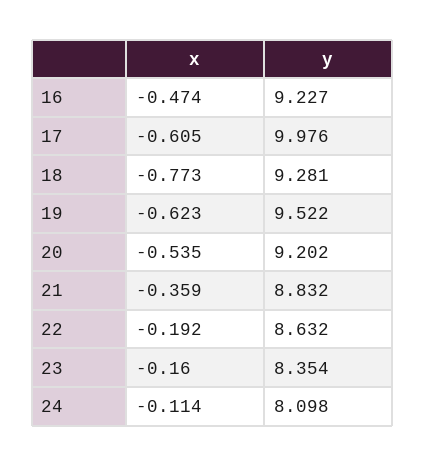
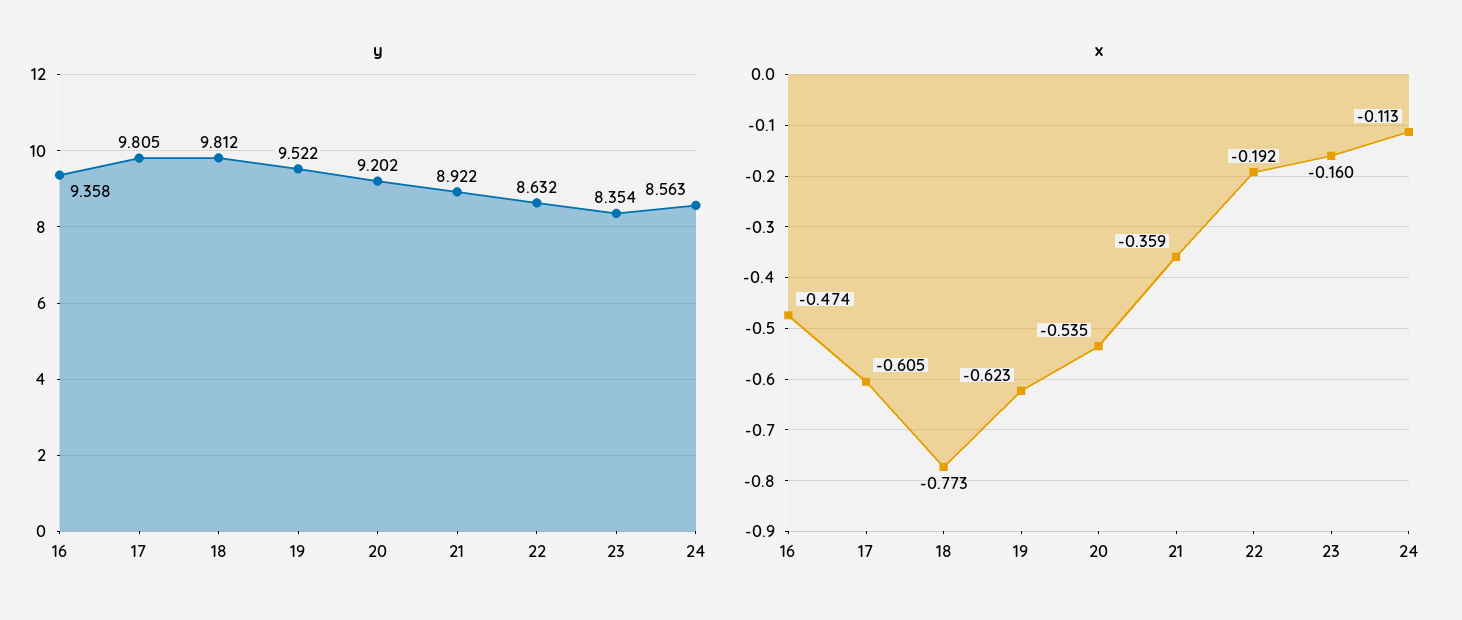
  {
    "x": {
      "16": -0.474,
      "17": -0.605,
      "18": -0.773,
      "19": -0.623,
      "20": -0.535,
      "21": -0.359,
      "22": -0.192,
      "23": -0.16,
-     "24": -0.114
+     "24": -0.113
    },
    "y": {
-     "16": 9.227,
+     "16": 9.358,
-     "17": 9.976,
+     "17": 9.805,
-     "18": 9.281,
+     "18": 9.812,
      "19": 9.522,
      "20": 9.202,
-     "21": 8.832,
+     "21": 8.922,
      "22": 8.632,
      "23": 8.354,
-     "24": 8.098
+     "24": 8.563
    }
  }

